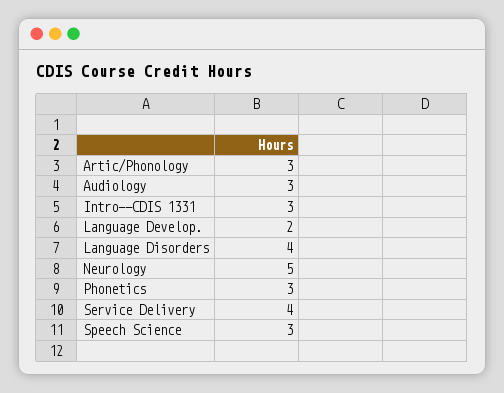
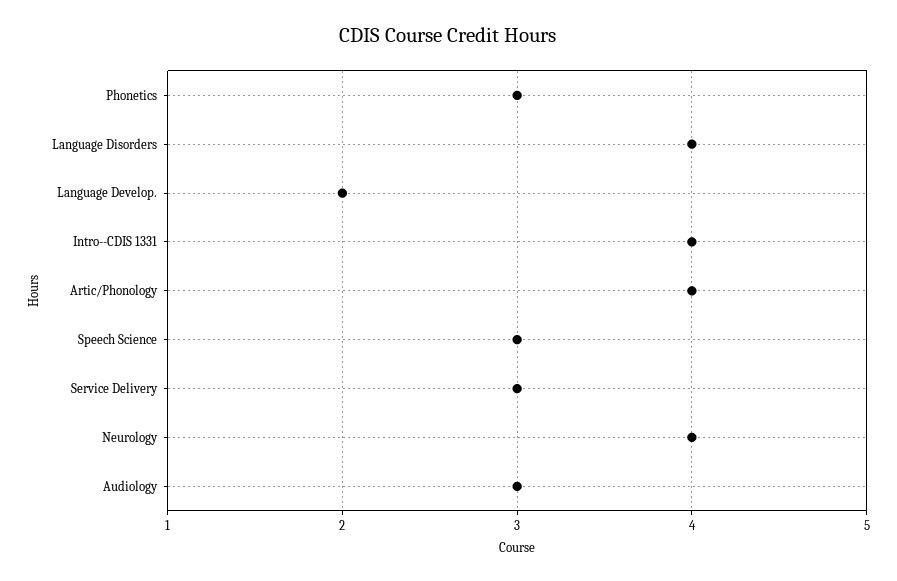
  {
-   "Artic/Phonology": 3,
+   "Artic/Phonology": 4,
    "Audiology": 3,
-   "Intro--CDIS 1331": 3,
+   "Intro--CDIS 1331": 4,
    "Language Develop.": 2,
    "Language Disorders": 4,
-   "Neurology": 5,
+   "Neurology": 4,
    "Phonetics": 3,
-   "Service Delivery": 4,
+   "Service Delivery": 3,
    "Speech Science": 3
  }

